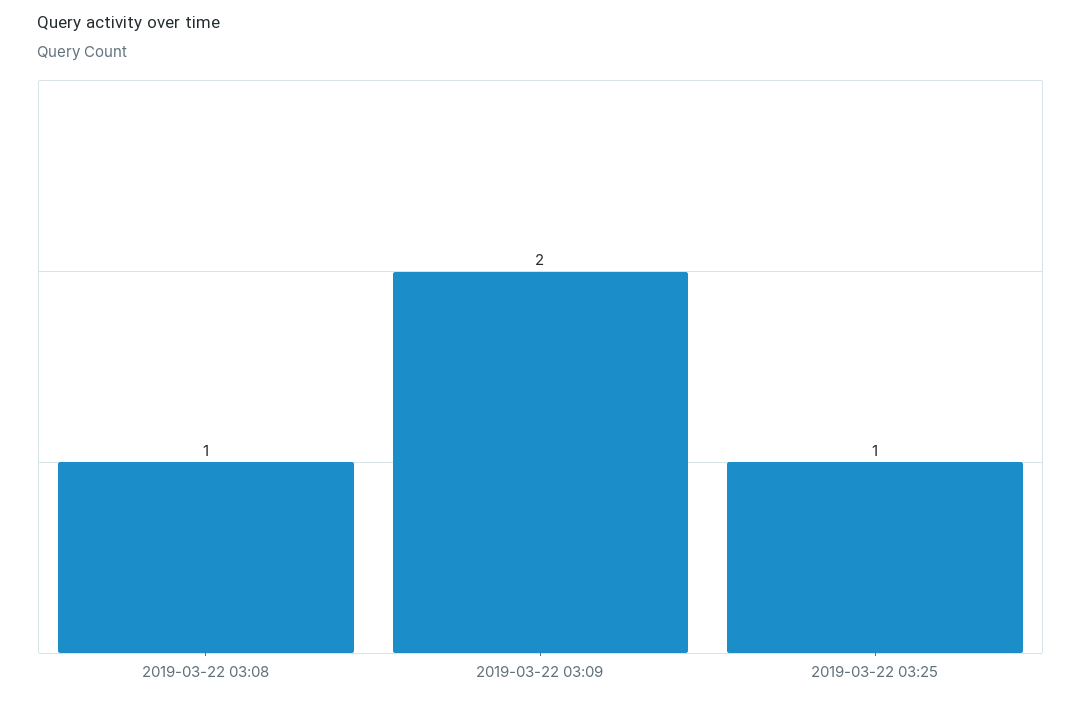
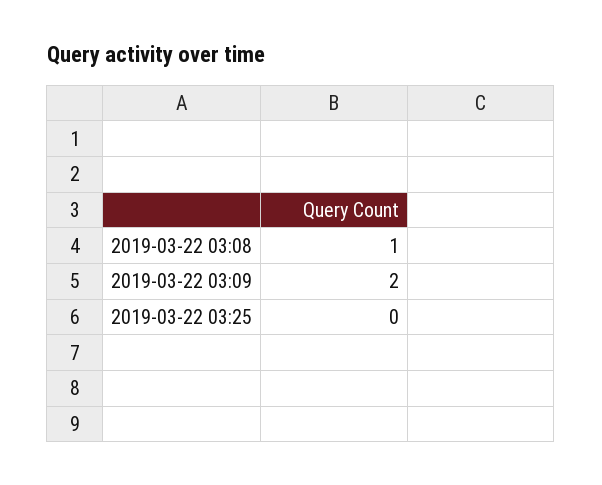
  {
    "2019-03-22 03:08": 1,
    "2019-03-22 03:09": 2,
-   "2019-03-22 03:25": 1
+   "2019-03-22 03:25": 0
  }

